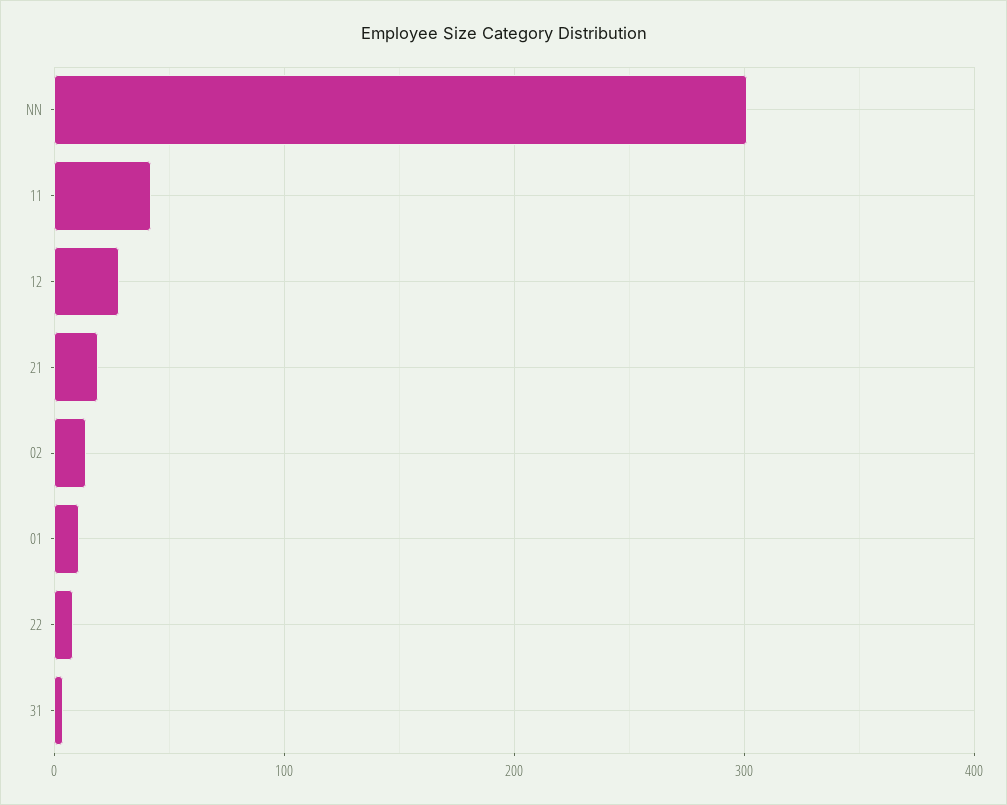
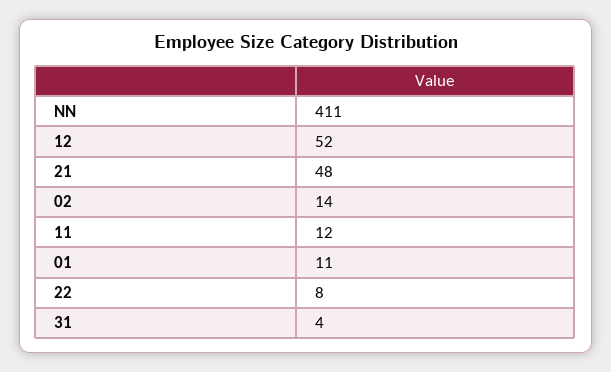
  {
-   "NN": 300,
+   "NN": 411,
-   "11": 40,
+   "11": 12,
-   "12": 30,
+   "12": 52,
-   "21": 20,
+   "21": 48,
    "02": 14,
    "01": 11,
    "22": 8,
    "31": 4
  }

